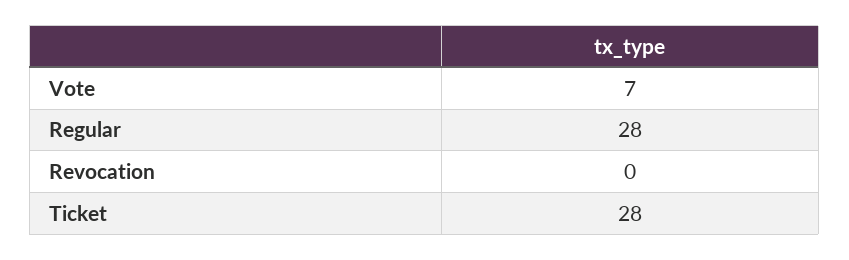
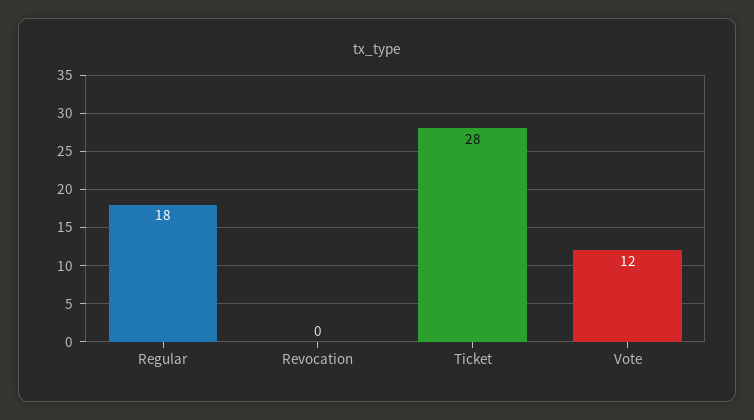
  {
-   "Vote": 7,
+   "Vote": 12,
-   "Regular": 28,
+   "Regular": 18,
    "Revocation": 0,
    "Ticket": 28
  }

